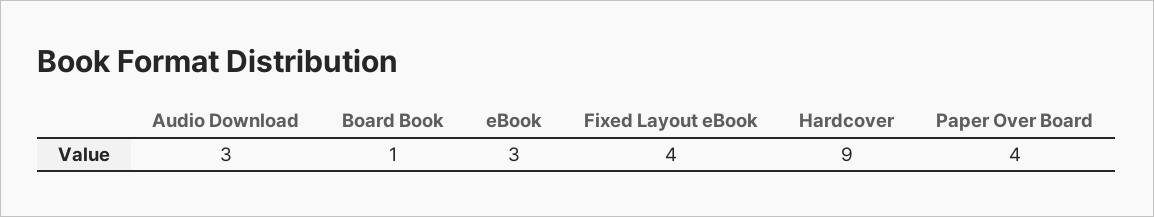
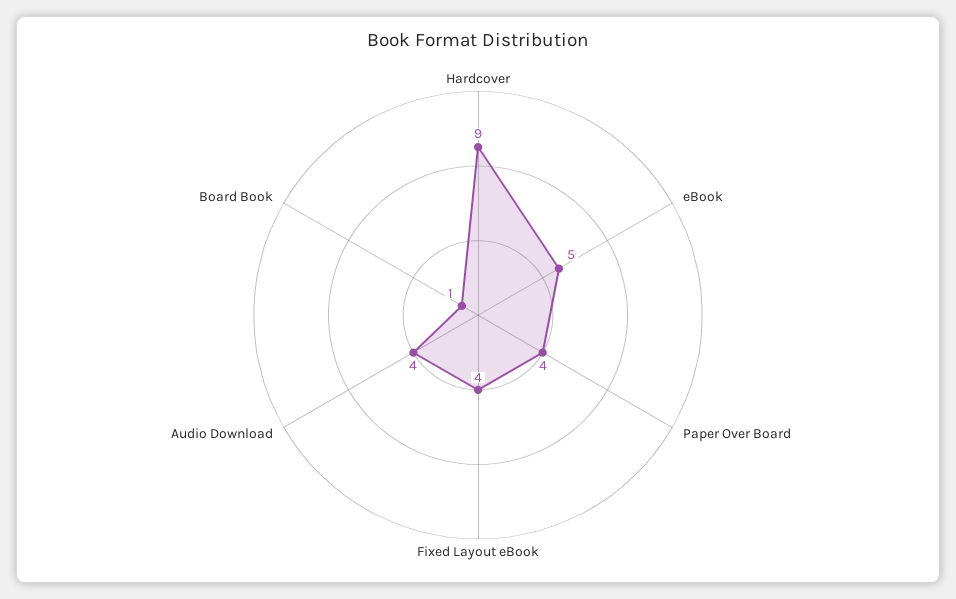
  {
-   "Audio Download": 3,
+   "Audio Download": 4,
    "Board Book": 1,
-   "eBook": 3,
+   "eBook": 5,
    "Fixed Layout eBook": 4,
    "Hardcover": 9,
    "Paper Over Board": 4
  }

